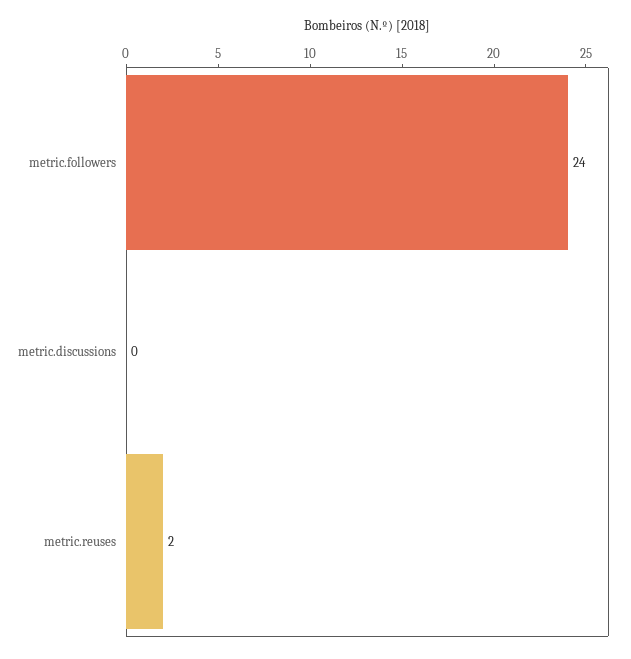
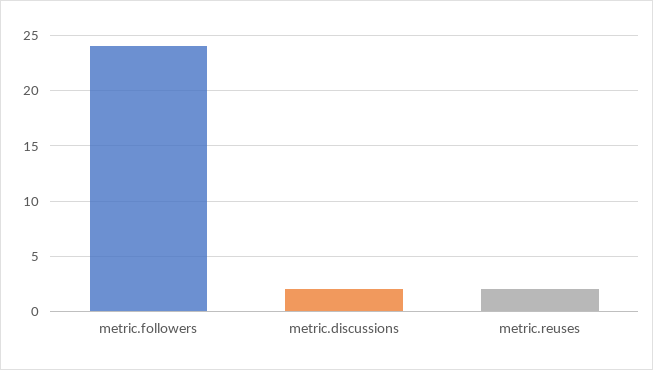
  {
    "metric.followers": 24,
-   "metric.discussions": 0,
+   "metric.discussions": 2,
    "metric.reuses": 2
  }

